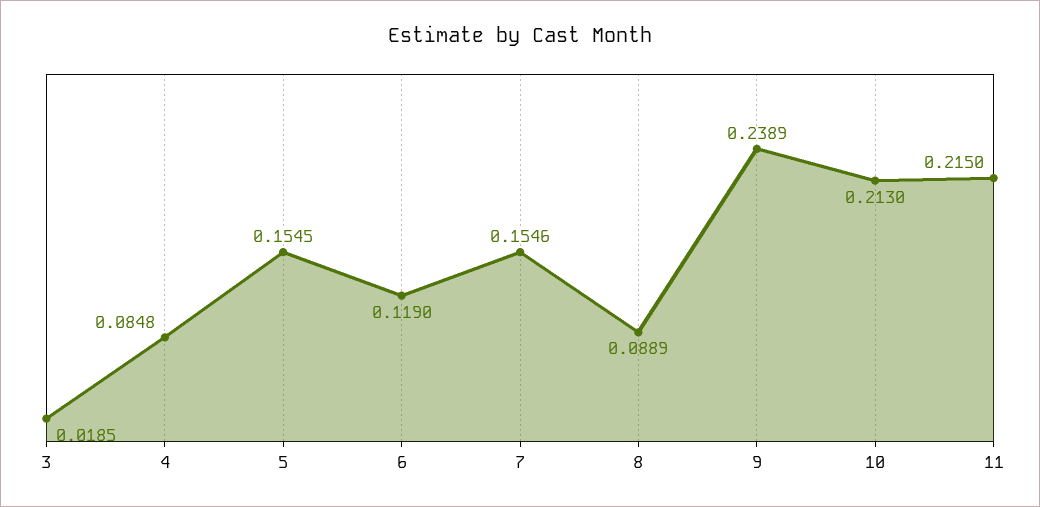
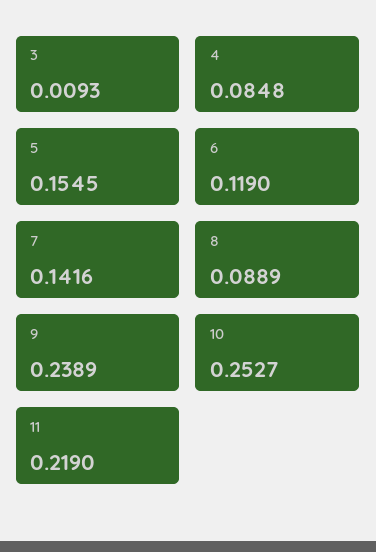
  {
-   "3": 0.0185,
+   "3": 0.0093,
    "4": 0.0848,
    "5": 0.1545,
    "6": 0.119,
-   "7": 0.1546,
+   "7": 0.1416,
    "8": 0.0889,
    "9": 0.2389,
-   "10": 0.213,
+   "10": 0.2527,
-   "11": 0.215
+   "11": 0.219
  }

